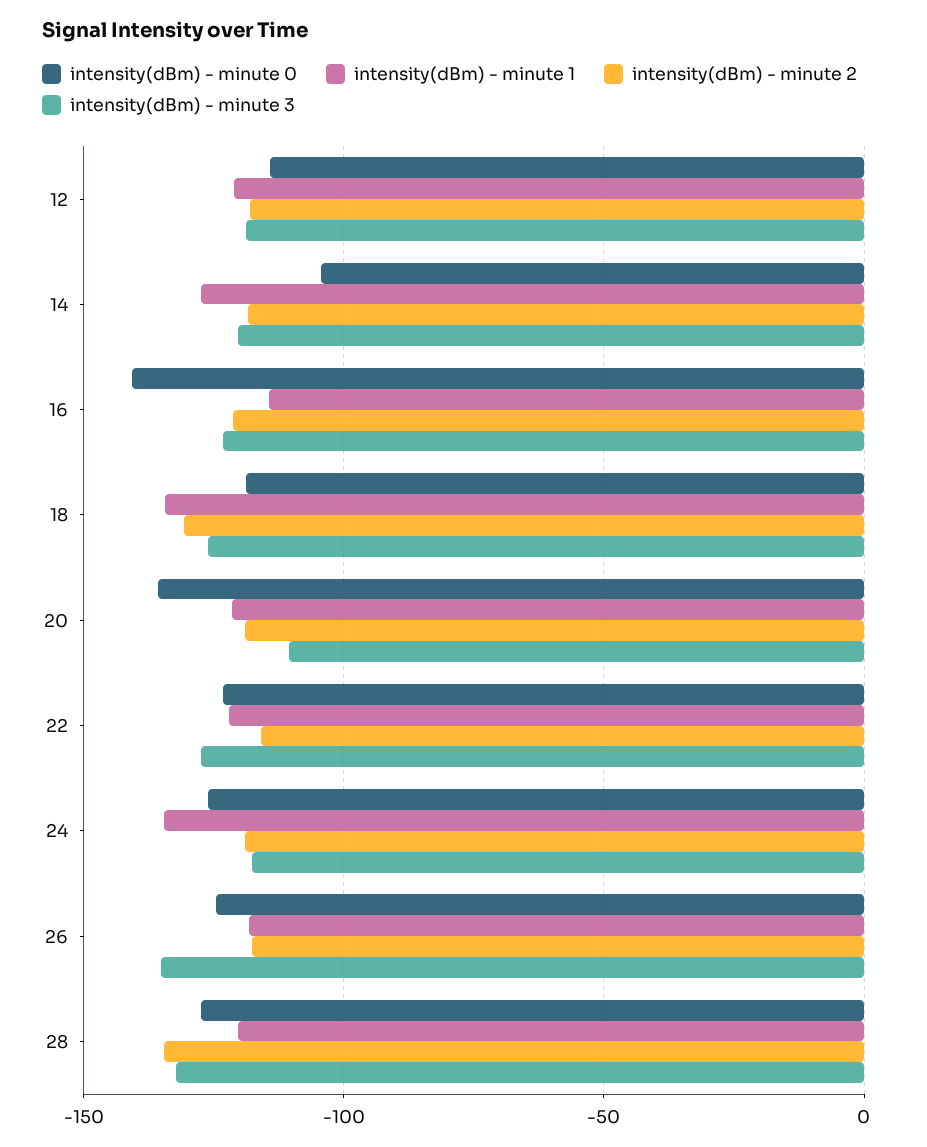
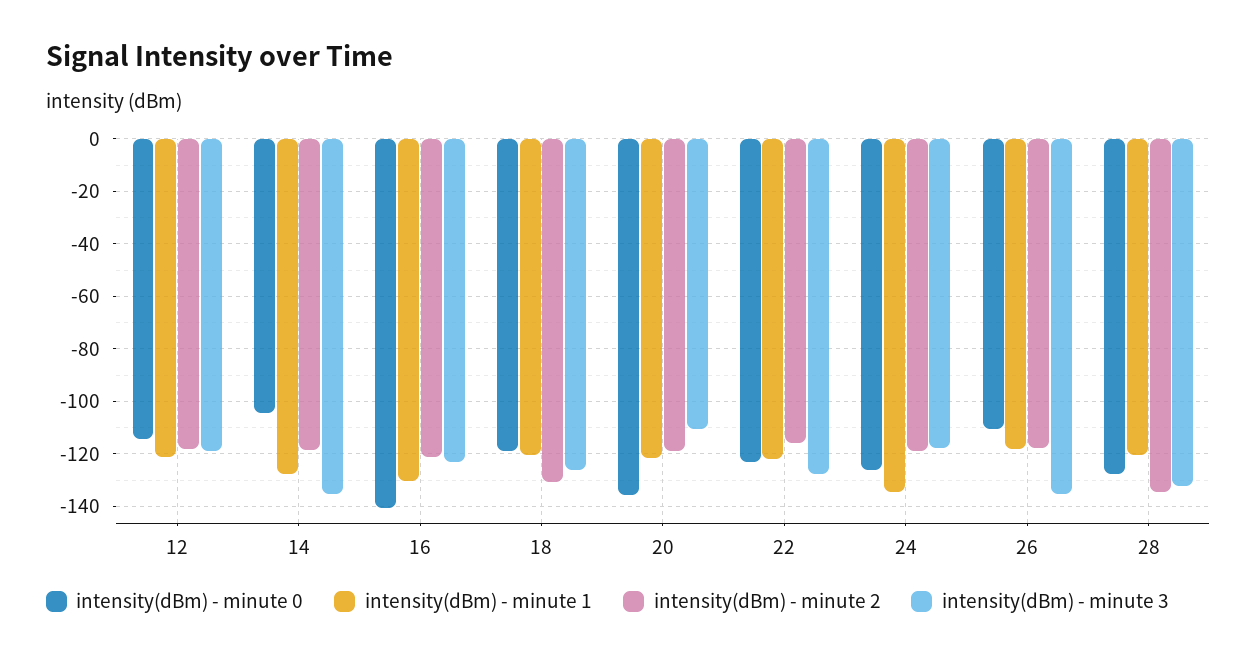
  {
    "intensity(dBm) - minute 0": {
      "12": -115,
      "14": -105,
      "16": -140,
      "18": -120,
      "20": -135,
      "22": -122.5,
      "24": -125,
-     "26": -125,
+     "26": -110,
      "28": -127.5
    },
    "intensity(dBm) - minute 1": {
      "12": -120,
      "14": -127.5,
-     "16": -115,
+     "16": -130,
-     "18": -135,
+     "18": -120,
      "20": -122.5,
      "22": -122.5,
      "24": -135,
      "26": -117.5,
      "28": -120
    },
    "intensity(dBm) - minute 2": {
      "12": -117.5,
      "14": -117.5,
      "16": -120,
      "18": -130,
      "20": -120,
      "22": -115,
      "24": -120,
      "26": -117.5,
      "28": -135
    },
    "intensity(dBm) - minute 3": {
      "12": -120,
-     "14": -120,
+     "14": -135,
      "16": -122.5,
      "18": -125,
      "20": -110,
      "22": -127.5,
      "24": -117.5,
      "26": -135,
      "28": -132.5
    }
  }

